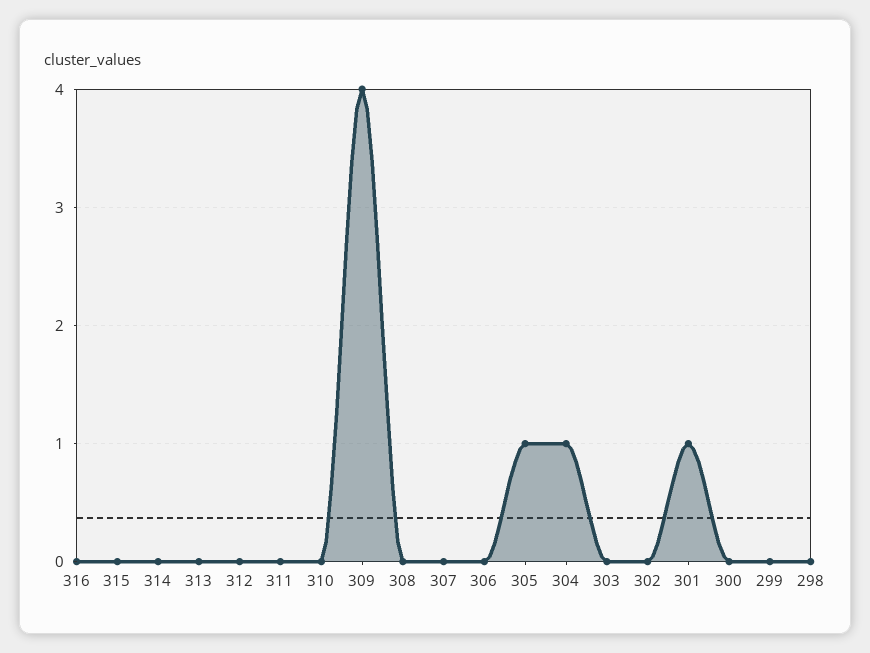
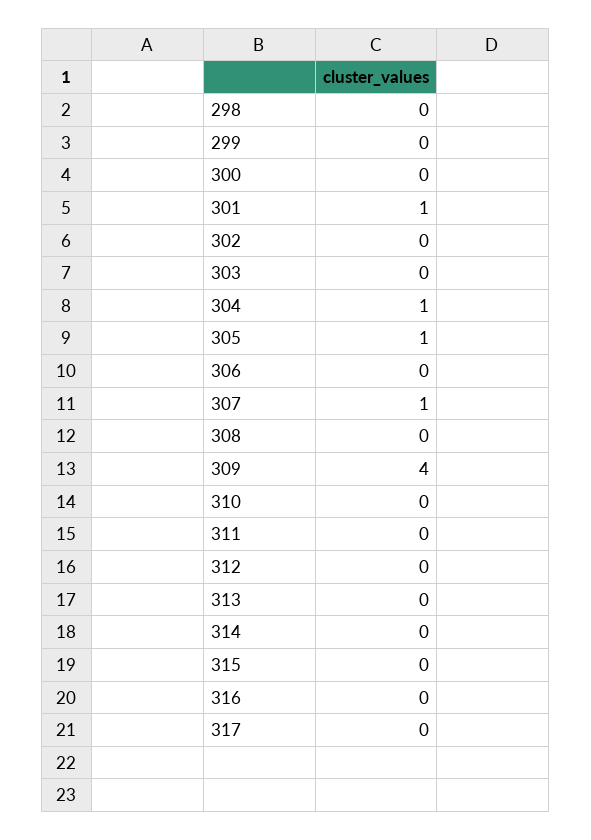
  {
    "316": 0,
    "315": 0,
    "314": 0,
    "313": 0,
    "312": 0,
    "311": 0,
    "310": 0,
    "309": 4,
    "308": 0,
-   "307": 0,
+   "307": 1,
    "306": 0,
    "305": 1,
    "304": 1,
    "303": 0,
    "302": 0,
    "301": 1,
    "300": 0,
    "299": 0,
-   "298": 0
+   "298": 0,
+   "317": 0
  }

